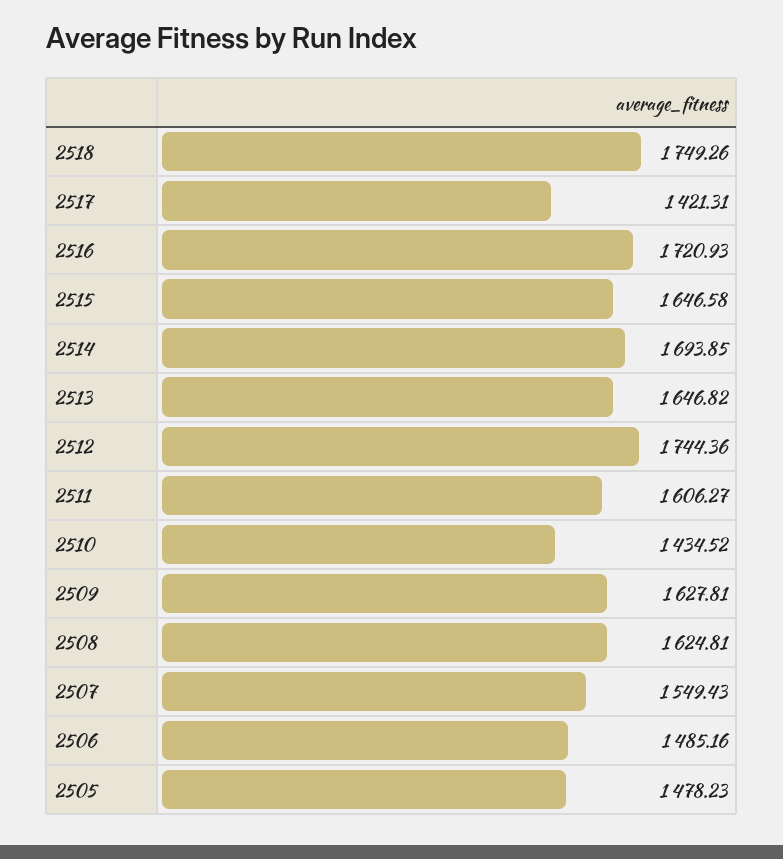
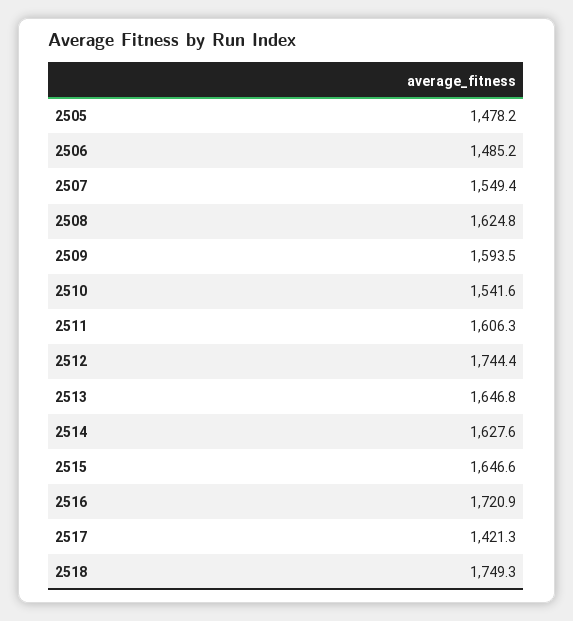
  {
    "2518": 1749.26,
    "2517": 1421.31,
    "2516": 1720.93,
    "2515": 1646.58,
-   "2514": 1693.85,
+   "2514": 1627.6,
    "2513": 1646.82,
    "2512": 1744.36,
    "2511": 1606.27,
-   "2510": 1434.52,
+   "2510": 1541.6,
-   "2509": 1627.81,
+   "2509": 1593.5,
    "2508": 1624.81,
    "2507": 1549.43,
    "2506": 1485.16,
    "2505": 1478.23
  }

